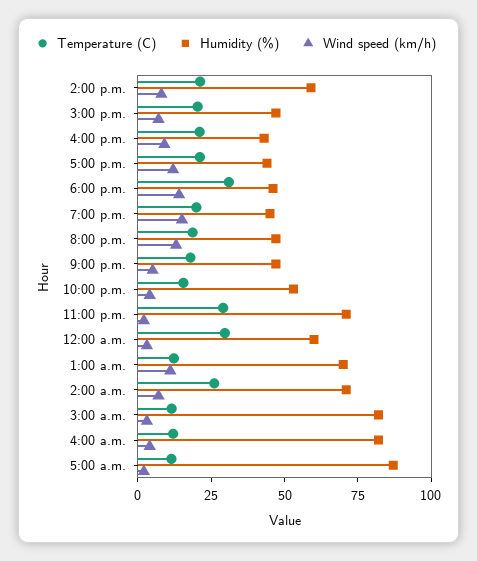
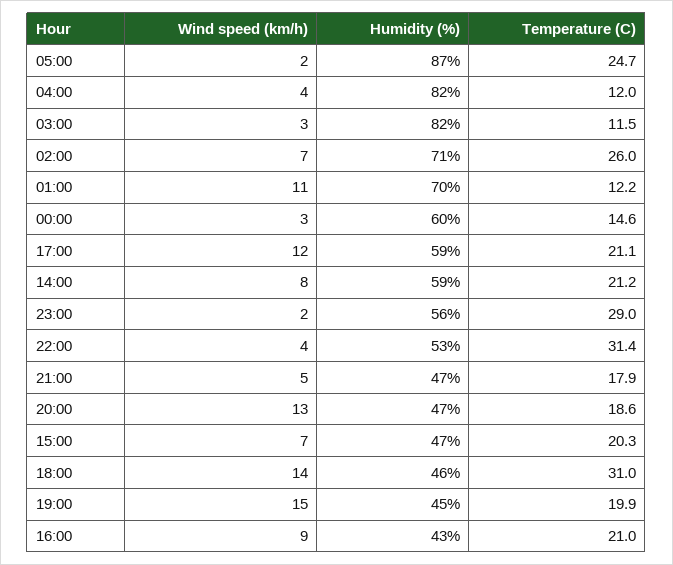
  {
    "Temperature (C)": {
      "2:00 p.m.": 21.2,
      "3:00 p.m.": 20.3,
      "4:00 p.m.": 21,
      "5:00 p.m.": 21.1,
      "6:00 p.m.": 31,
      "7:00 p.m.": 19.9,
      "8:00 p.m.": 18.6,
      "9:00 p.m.": 17.9,
-     "10:00 p.m.": 15,
+     "10:00 p.m.": 31.4,
      "11:00 p.m.": 29,
-     "12:00 a.m.": 30,
+     "12:00 a.m.": 14.6,
      "1:00 a.m.": 12.2,
      "2:00 a.m.": 26,
      "3:00 a.m.": 11.5,
      "4:00 a.m.": 12,
-     "5:00 a.m.": 10
+     "5:00 a.m.": 24.7
    },
    "Humidity (%)": {
      "2:00 p.m.": 59,
      "3:00 p.m.": 47,
      "4:00 p.m.": 43,
-     "5:00 p.m.": 45,
+     "5:00 p.m.": 59,
      "6:00 p.m.": 46,
      "7:00 p.m.": 45,
      "8:00 p.m.": 47,
      "9:00 p.m.": 47,
      "10:00 p.m.": 53,
-     "11:00 p.m.": 70,
+     "11:00 p.m.": 56,
      "12:00 a.m.": 60,
      "1:00 a.m.": 70,
      "2:00 a.m.": 71,
      "3:00 a.m.": 82,
      "4:00 a.m.": 82,
      "5:00 a.m.": 87
    },
    "Wind speed (km/h)": {
      "2:00 p.m.": 8,
      "3:00 p.m.": 7,
      "4:00 p.m.": 9,
      "5:00 p.m.": 12,
      "6:00 p.m.": 14,
      "7:00 p.m.": 15,
      "8:00 p.m.": 13,
      "9:00 p.m.": 5,
      "10:00 p.m.": 4,
      "11:00 p.m.": 2,
      "12:00 a.m.": 3,
      "1:00 a.m.": 11,
      "2:00 a.m.": 7,
      "3:00 a.m.": 3,
      "4:00 a.m.": 4,
      "5:00 a.m.": 2
    }
  }

